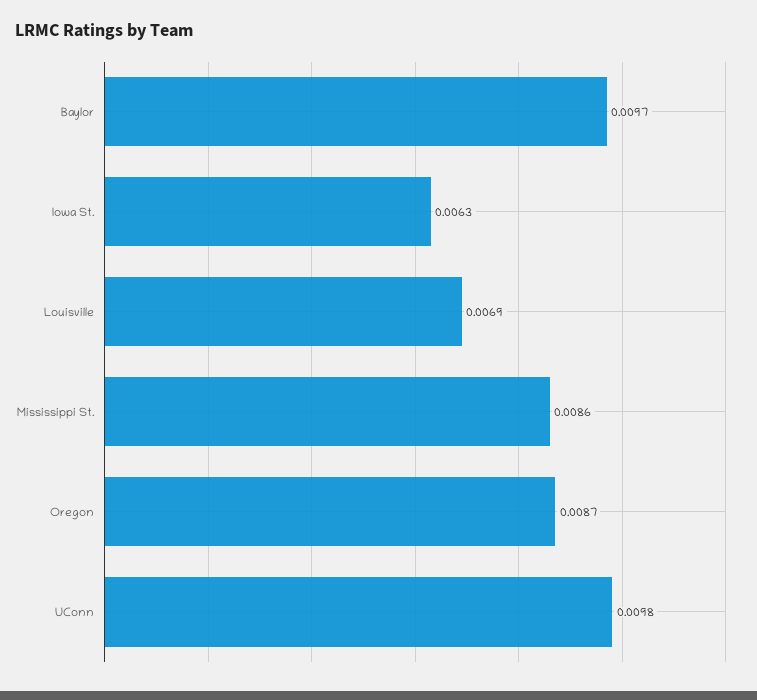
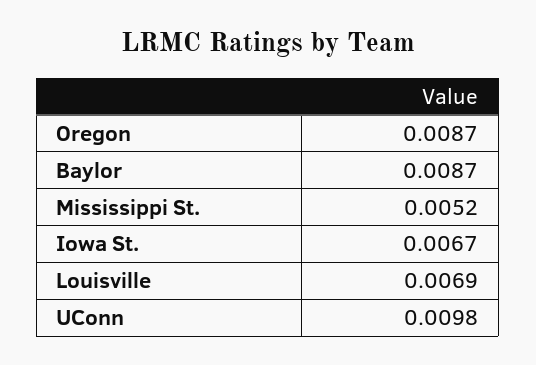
  {
-   "Baylor": 0.0097,
+   "Baylor": 0.0087,
-   "Iowa St.": 0.0063,
+   "Iowa St.": 0.0067,
    "Louisville": 0.0069,
-   "Mississippi St.": 0.0086,
+   "Mississippi St.": 0.0052,
    "Oregon": 0.0087,
    "UConn": 0.0098
  }

